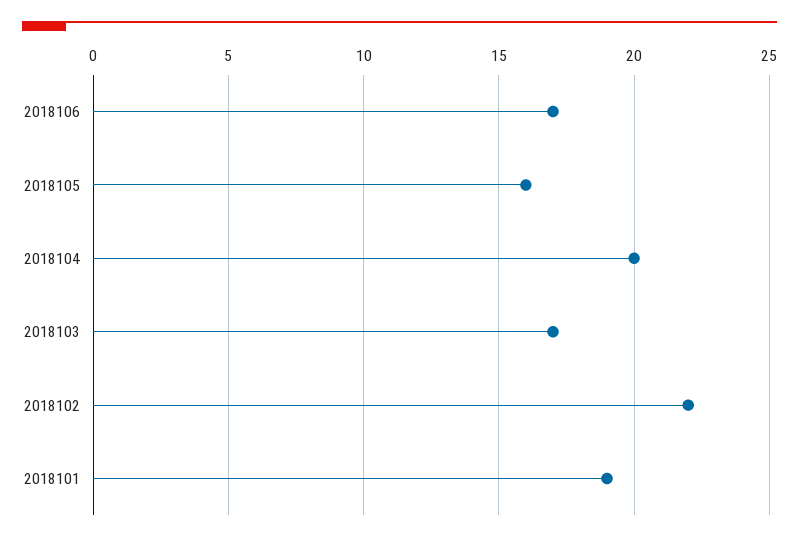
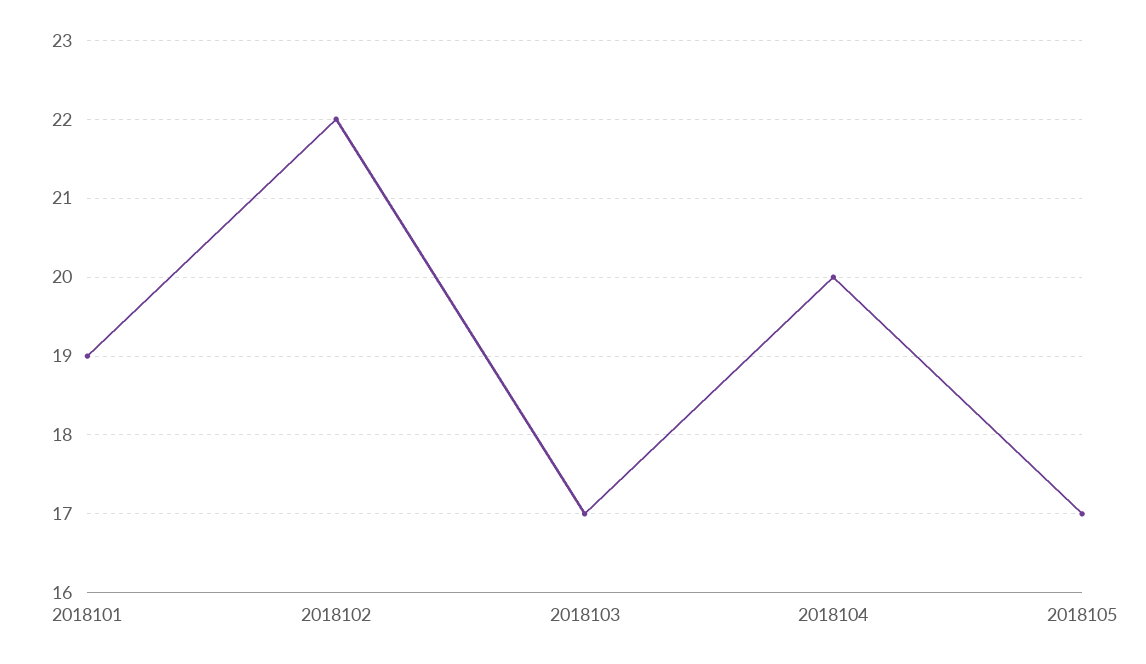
  {
-   "2018106": 17,
-   "2018105": 16,
+   "2018105": 17,
    "2018104": 20,
    "2018103": 17,
    "2018102": 22,
    "2018101": 19
  }

